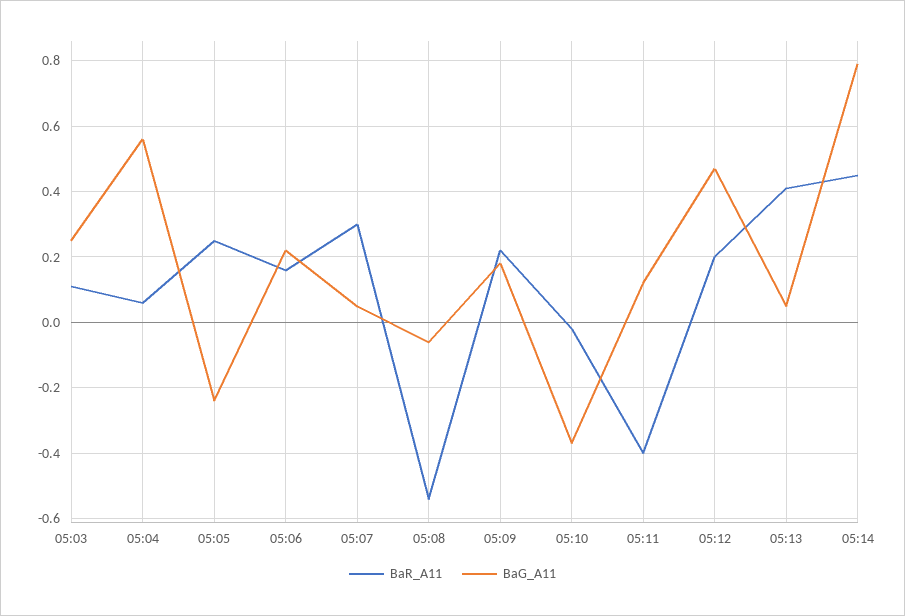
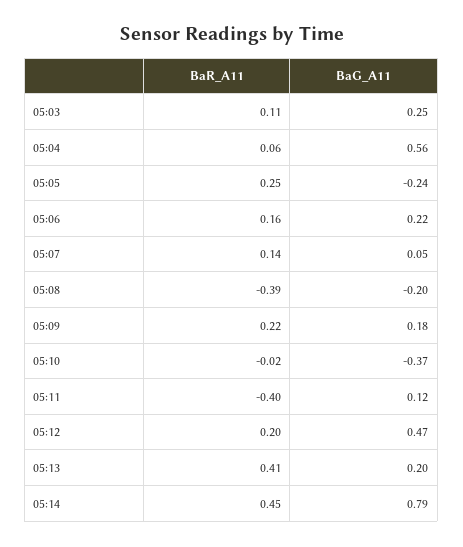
  {
    "BaR_A11": {
      "05:03": 0.11,
      "05:04": 0.06,
      "05:05": 0.25,
      "05:06": 0.16,
-     "05:07": 0.3,
+     "05:07": 0.14,
-     "05:08": -0.55,
+     "05:08": -0.39,
      "05:09": 0.22,
      "05:10": -0.02,
      "05:11": -0.4,
      "05:12": 0.2,
      "05:13": 0.41,
      "05:14": 0.45
    },
    "BaG_A11": {
      "05:03": 0.25,
      "05:04": 0.56,
      "05:05": -0.24,
      "05:06": 0.22,
      "05:07": 0.05,
-     "05:08": -0.05,
+     "05:08": -0.2,
      "05:09": 0.18,
      "05:10": -0.37,
      "05:11": 0.12,
      "05:12": 0.47,
-     "05:13": 0.05,
+     "05:13": 0.2,
      "05:14": 0.79
    }
  }

